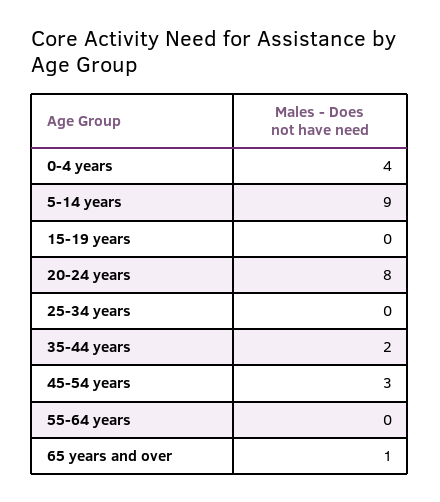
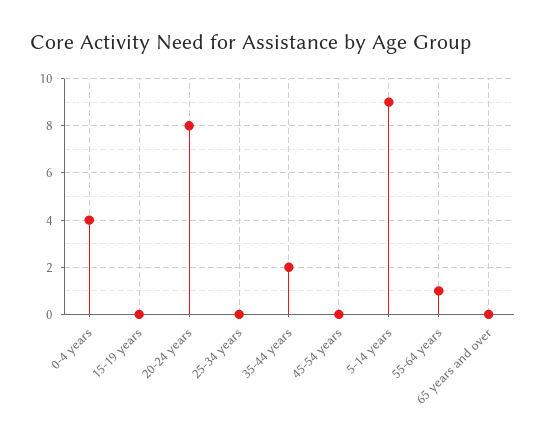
  {
    "0-4 years": 4,
    "5-14 years": 9,
    "15-19 years": 0,
    "20-24 years": 8,
    "25-34 years": 0,
    "35-44 years": 2,
-   "45-54 years": 3,
+   "45-54 years": 0,
-   "55-64 years": 0,
+   "55-64 years": 1,
-   "65 years and over": 1
+   "65 years and over": 0
  }

